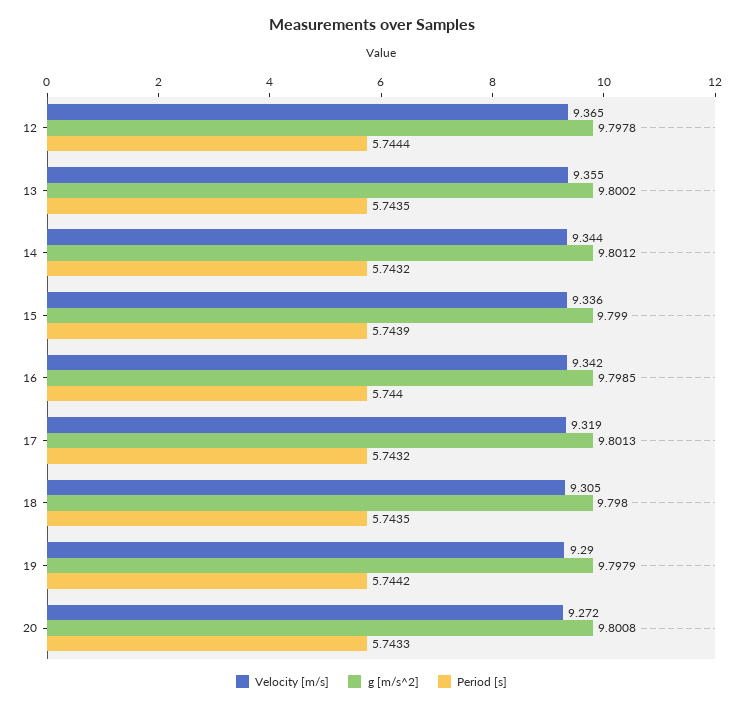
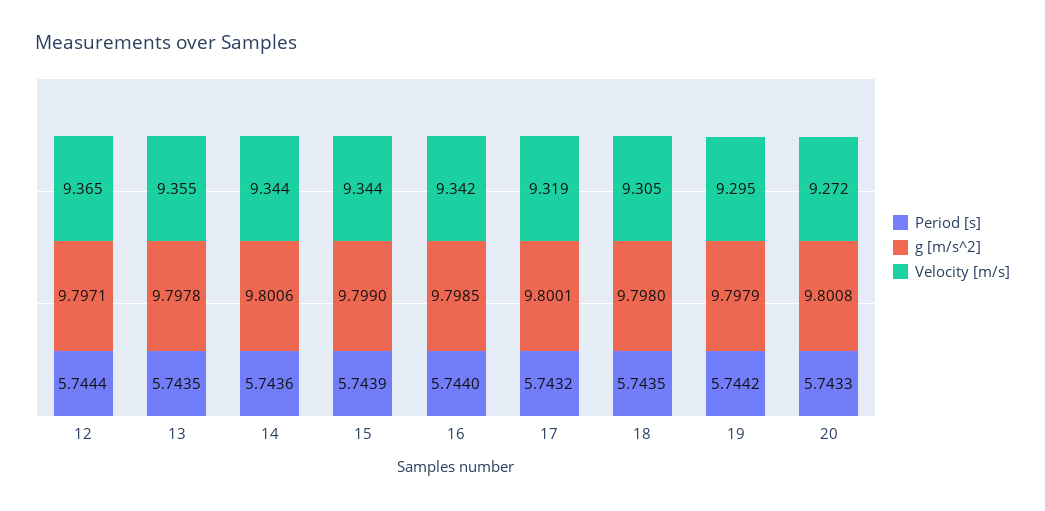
  {
    "Velocity [m/s]": {
      "12": 9.365,
      "13": 9.355,
      "14": 9.344,
-     "15": 9.336,
+     "15": 9.344,
      "16": 9.342,
      "17": 9.319,
      "18": 9.305,
-     "19": 9.29,
+     "19": 9.295,
      "20": 9.272
    },
    "g [m/s^2]": {
-     "12": 9.7978,
+     "12": 9.7971,
-     "13": 9.8002,
+     "13": 9.7978,
-     "14": 9.8012,
+     "14": 9.8006,
      "15": 9.799,
      "16": 9.7985,
-     "17": 9.8013,
+     "17": 9.8001,
      "18": 9.798,
      "19": 9.7979,
      "20": 9.8008
    },
    "Period [s]": {
      "12": 5.7444,
      "13": 5.7435,
-     "14": 5.7432,
+     "14": 5.7436,
      "15": 5.7439,
      "16": 5.744,
      "17": 5.7432,
      "18": 5.7435,
      "19": 5.7442,
      "20": 5.7433
    }
  }

